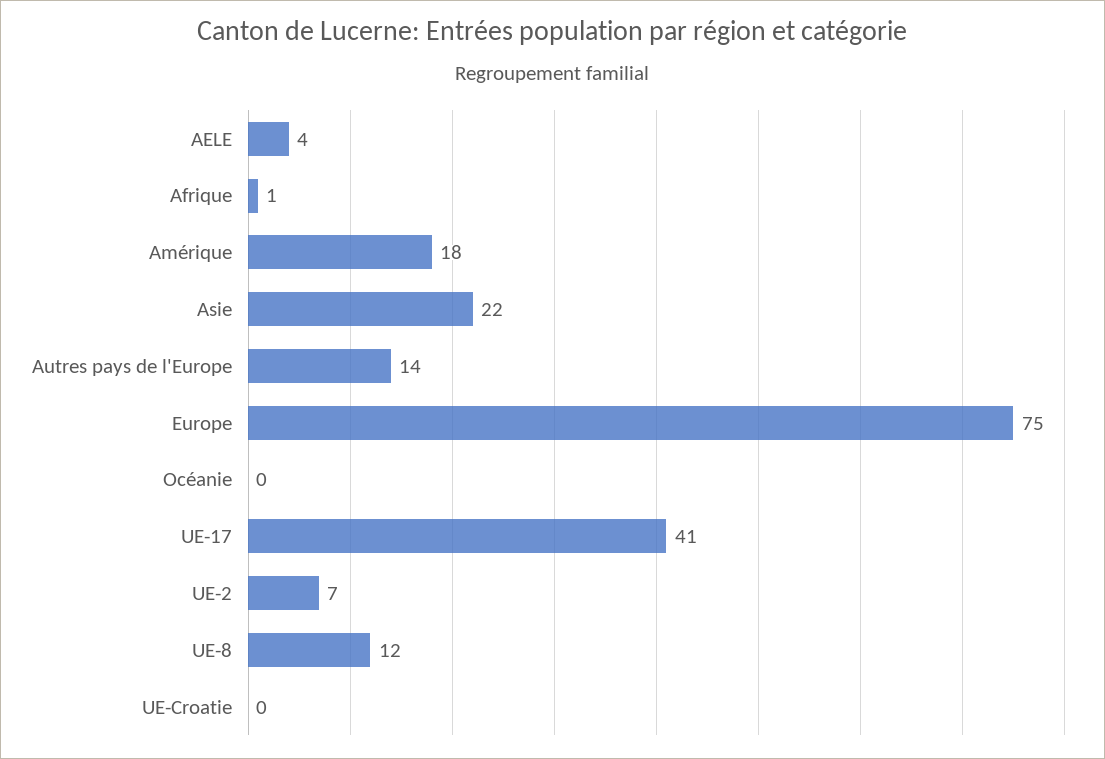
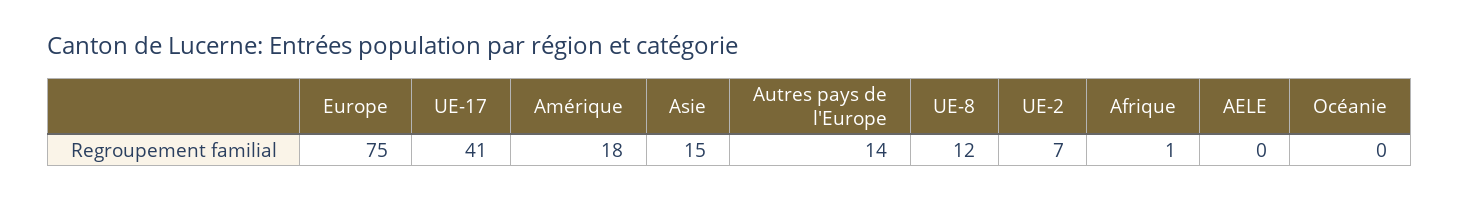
  {
-   "AELE": 4,
+   "AELE": 0,
    "Afrique": 1,
    "Amérique": 18,
-   "Asie": 22,
+   "Asie": 15,
    "Autres pays de l'Europe": 14,
    "Europe": 75,
    "Océanie": 0,
    "UE-17": 41,
    "UE-2": 7,
-   "UE-8": 12,
+   "UE-8": 12
-   "UE-Croatie": 0
  }

